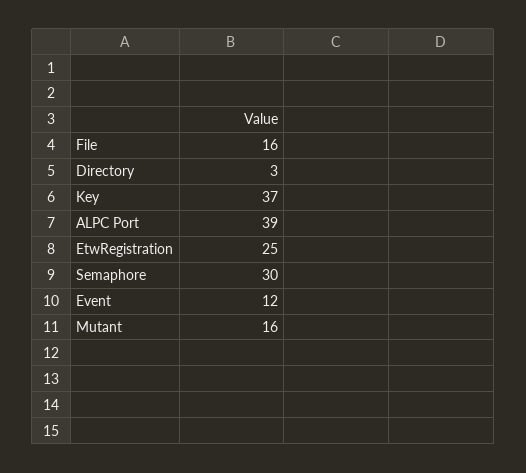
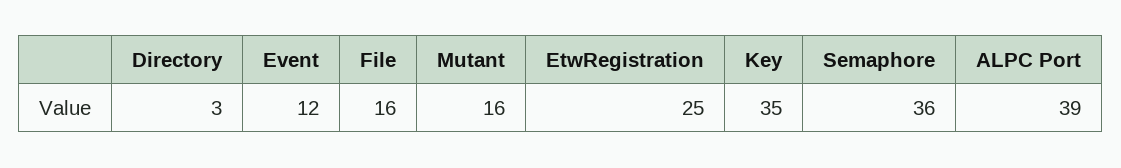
  {
    "File": 16,
    "Directory": 3,
-   "Key": 37,
+   "Key": 35,
    "ALPC Port": 39,
    "EtwRegistration": 25,
-   "Semaphore": 30,
+   "Semaphore": 36,
    "Event": 12,
    "Mutant": 16
  }

